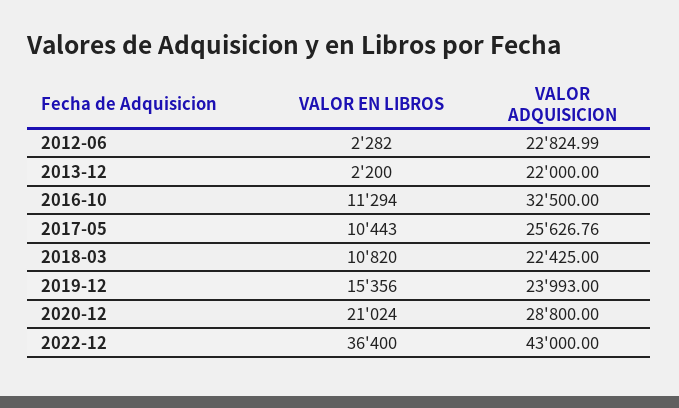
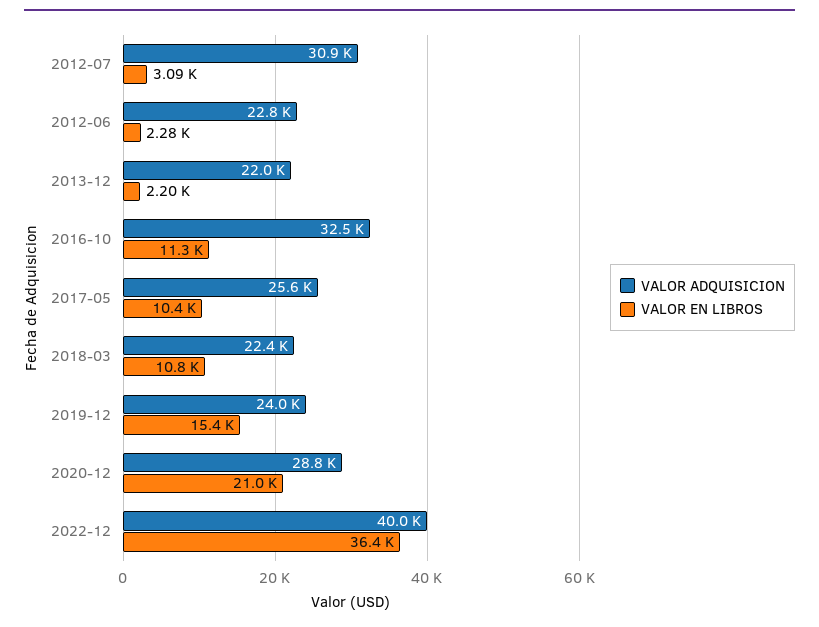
  {
    "VALOR EN LIBROS": {
      "2012-06": 2282,
      "2013-12": 2200,
      "2016-10": 11294,
      "2017-05": 10443,
      "2018-03": 10820,
      "2019-12": 15356,
      "2020-12": 21024,
-     "2022-12": 36400
+     "2022-12": 36400,
+     "2012-07": 3090
    },
    "VALOR ADQUISICION": {
      "2012-06": 22824.99,
      "2013-12": 22000,
      "2016-10": 32500,
      "2017-05": 25626.76,
      "2018-03": 22425,
      "2019-12": 23993,
      "2020-12": 28800,
-     "2022-12": 43000
+     "2022-12": 40000,
+     "2012-07": 30900
    }
  }

